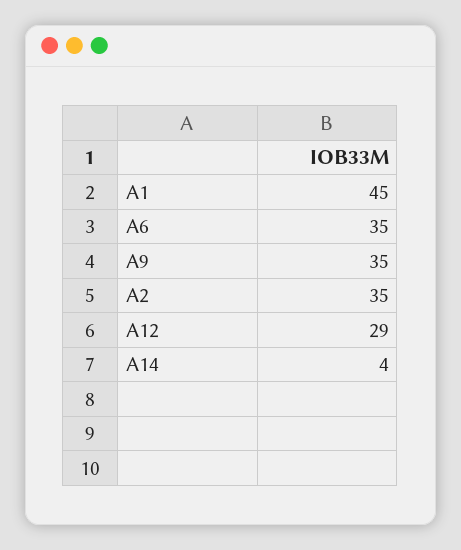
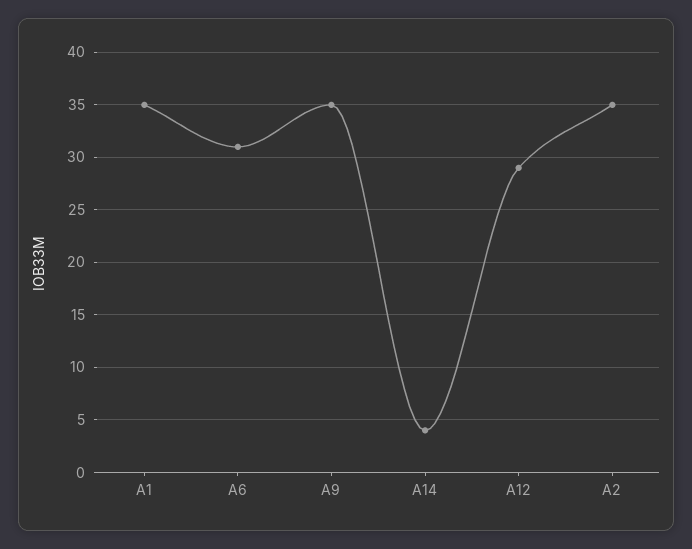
  {
-   "A1": 45,
+   "A1": 35,
-   "A6": 35,
+   "A6": 31,
    "A9": 35,
    "A2": 35,
    "A12": 29,
    "A14": 4
  }

